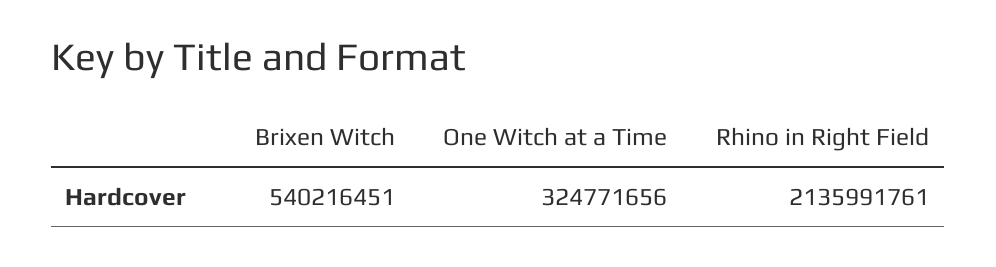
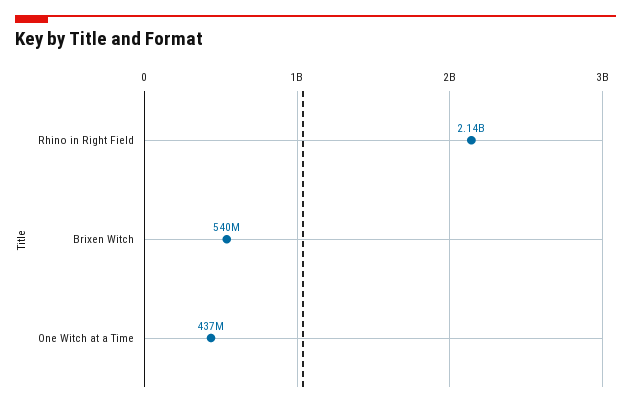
  {
    "Brixen Witch": 540216451,
-   "One Witch at a Time": 324771656,
+   "One Witch at a Time": 437000000,
    "Rhino in Right Field": 2135991761
  }

